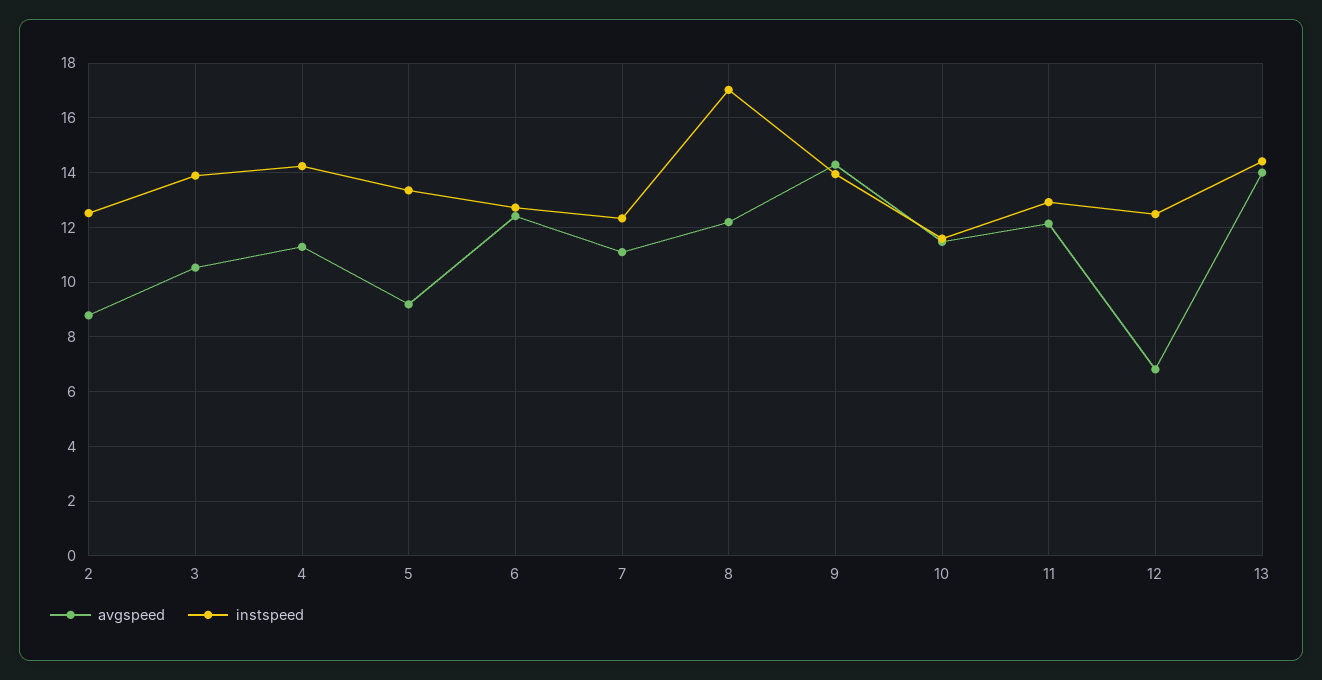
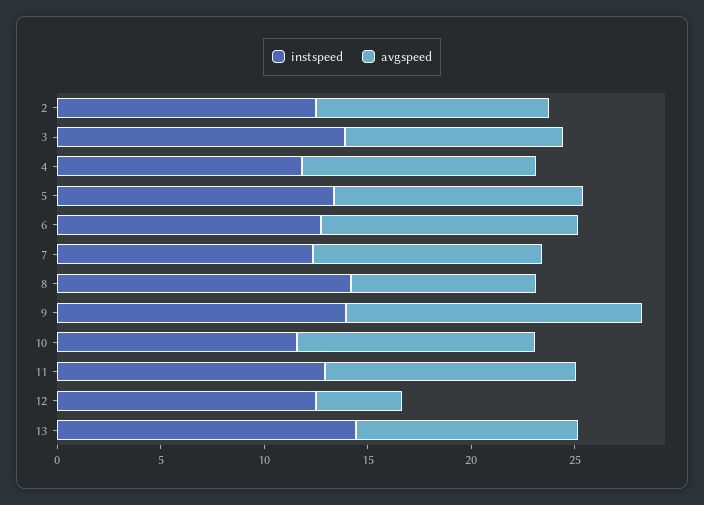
  {
    "avgspeed": {
-     "2": 8.75,
+     "2": 11,
      "3": 10.5,
      "4": 11.25,
-     "5": 9.25,
+     "5": 12,
      "6": 12.5,
      "7": 11,
-     "8": 12.25,
+     "8": 9,
      "9": 14.25,
      "10": 11.5,
      "11": 12.25,
-     "12": 6.75,
+     "12": 4,
-     "13": 14
+     "13": 11
    },
    "instspeed": {
      "2": 12.5,
      "3": 14,
-     "4": 14.25,
+     "4": 12,
      "5": 13.25,
      "6": 12.75,
      "7": 12.25,
-     "8": 17,
+     "8": 14,
      "9": 14,
      "10": 11.5,
      "11": 13,
      "12": 12.5,
      "13": 14.5
    }
  }

